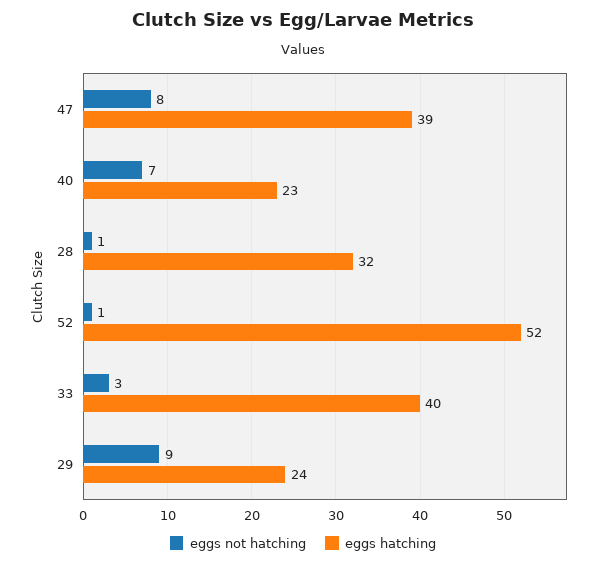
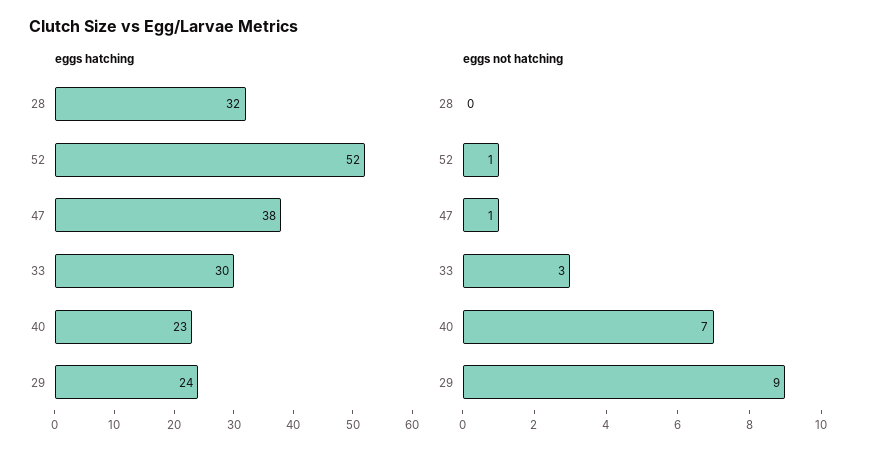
  {
    "eggs not hatching": {
-     "47": 8,
+     "47": 1,
      "40": 7,
-     "28": 1,
+     "28": 0,
      "52": 1,
      "33": 3,
      "29": 9
    },
    "eggs hatching": {
-     "47": 39,
+     "47": 38,
      "40": 23,
      "28": 32,
      "52": 52,
-     "33": 40,
+     "33": 30,
      "29": 24
    }
  }

